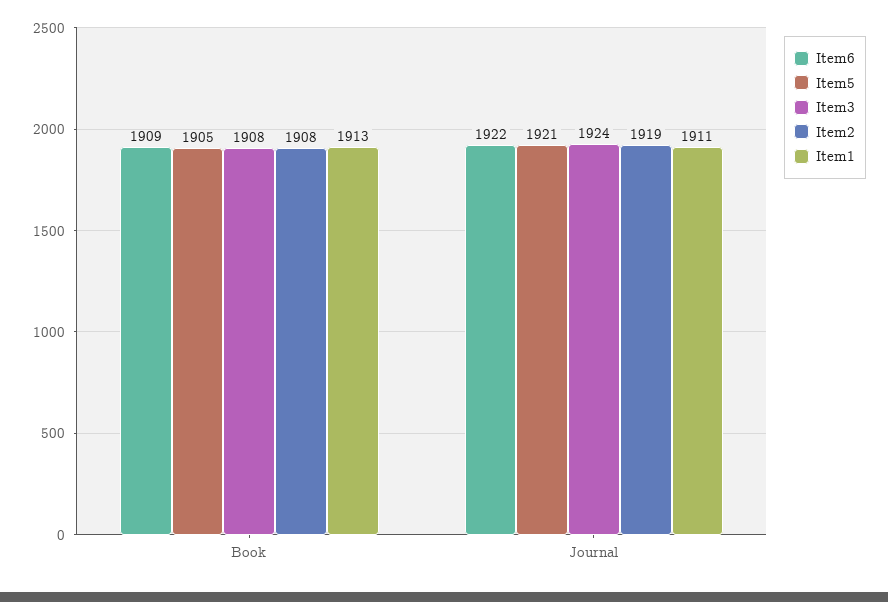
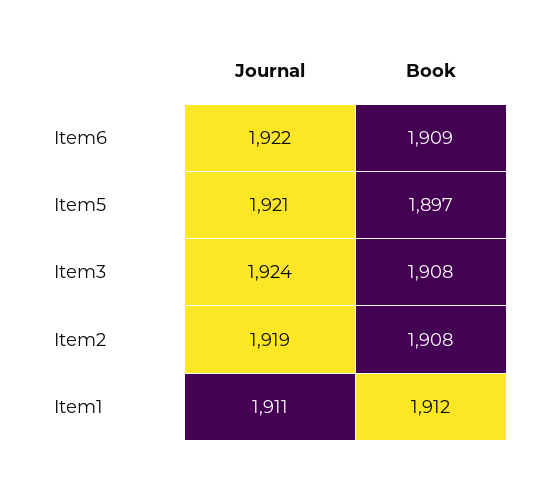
  {
    "Item6": {
      "Book": 1909,
      "Journal": 1922
    },
    "Item5": {
-     "Book": 1905,
+     "Book": 1897,
      "Journal": 1921
    },
    "Item3": {
      "Book": 1908,
      "Journal": 1924
    },
    "Item2": {
      "Book": 1908,
      "Journal": 1919
    },
    "Item1": {
-     "Book": 1913,
+     "Book": 1912,
      "Journal": 1911
    }
  }

